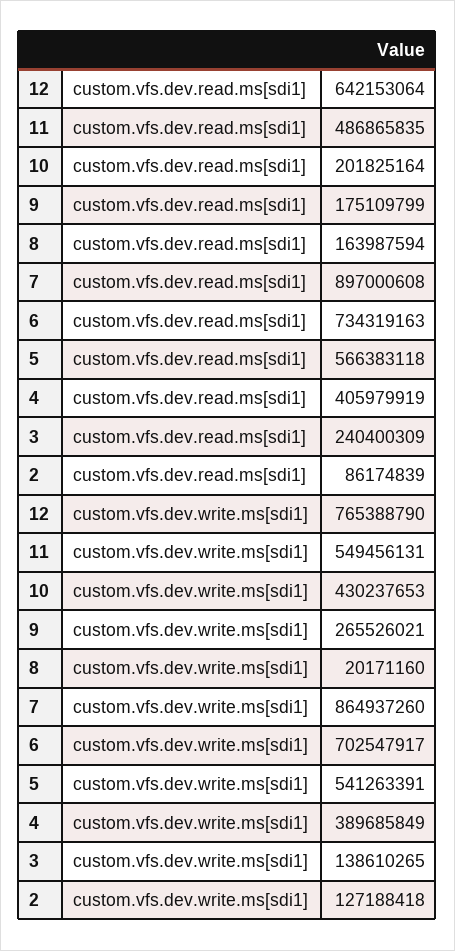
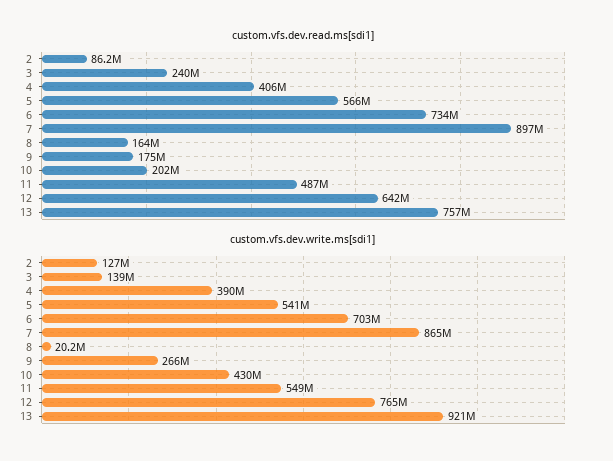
  {
    "custom.vfs.dev.read.ms[sdi1]": {
      "12": 642153064,
      "11": 486865835,
      "10": 201825164,
      "9": 175109799,
      "8": 163987594,
      "7": 897000608,
      "6": 734319163,
      "5": 566383118,
      "4": 405979919,
      "3": 240400309,
-     "2": 86174839
+     "2": 86174839,
+     "13": 757000000
    },
    "custom.vfs.dev.write.ms[sdi1]": {
      "12": 765388790,
      "11": 549456131,
      "10": 430237653,
      "9": 265526021,
      "8": 20171160,
      "7": 864937260,
      "6": 702547917,
      "5": 541263391,
      "4": 389685849,
      "3": 138610265,
-     "2": 127188418
+     "2": 127188418,
+     "13": 921000000
    }
  }

